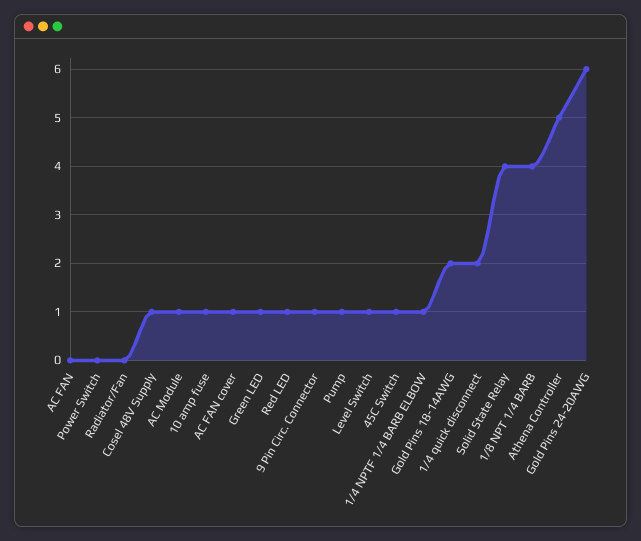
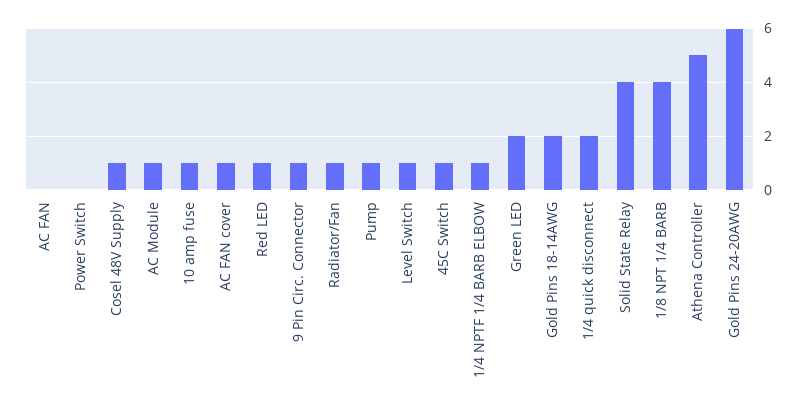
  {
    "AC FAN": 0,
    "Power Switch": 0,
-   "Radiator/Fan": 0,
+   "Radiator/Fan": 1,
    "Cosel 48V Supply": 1,
    "AC Module": 1,
    "10 amp fuse": 1,
    "AC FAN cover": 1,
-   "Green LED": 1,
+   "Green LED": 2,
    "Red LED": 1,
    "9 Pin Circ. Connector": 1,
    "Pump": 1,
    "Level Switch": 1,
    "45C Switch": 1,
    "1/4 NPTF 1/4 BARB ELBOW": 1,
    "Gold Pins 18-14AWG": 2,
    "1/4 quick disconnect": 2,
    "Solid State Relay": 4,
    "1/8 NPT 1/4 BARB": 4,
    "Athena Controller": 5,
    "Gold Pins 24-20AWG": 6
  }

